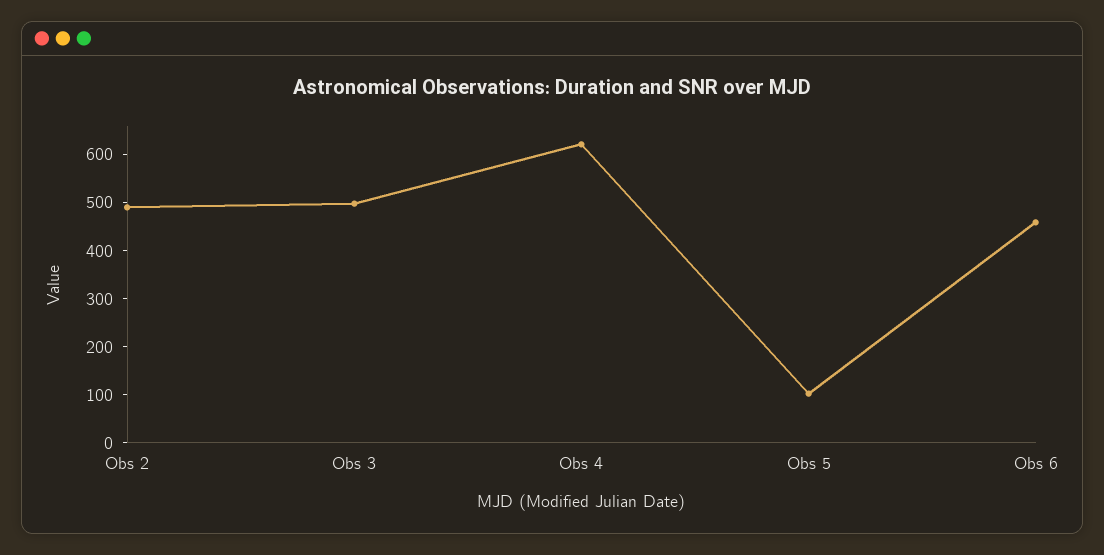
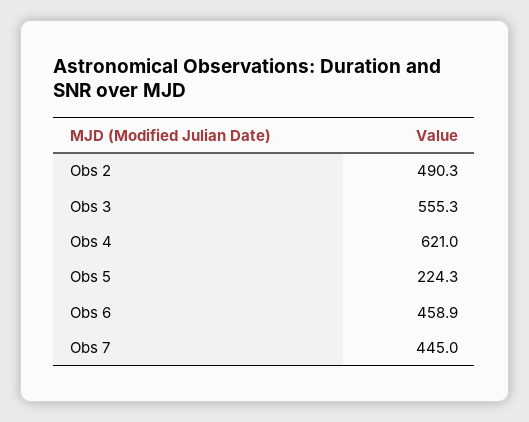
  {
    "Obs 2": 490.3,
-   "Obs 3": 500,
+   "Obs 3": 555.3,
    "Obs 4": 621,
-   "Obs 5": 100,
+   "Obs 5": 224.3,
-   "Obs 6": 458.9
+   "Obs 6": 458.9,
+   "Obs 7": 445
  }

